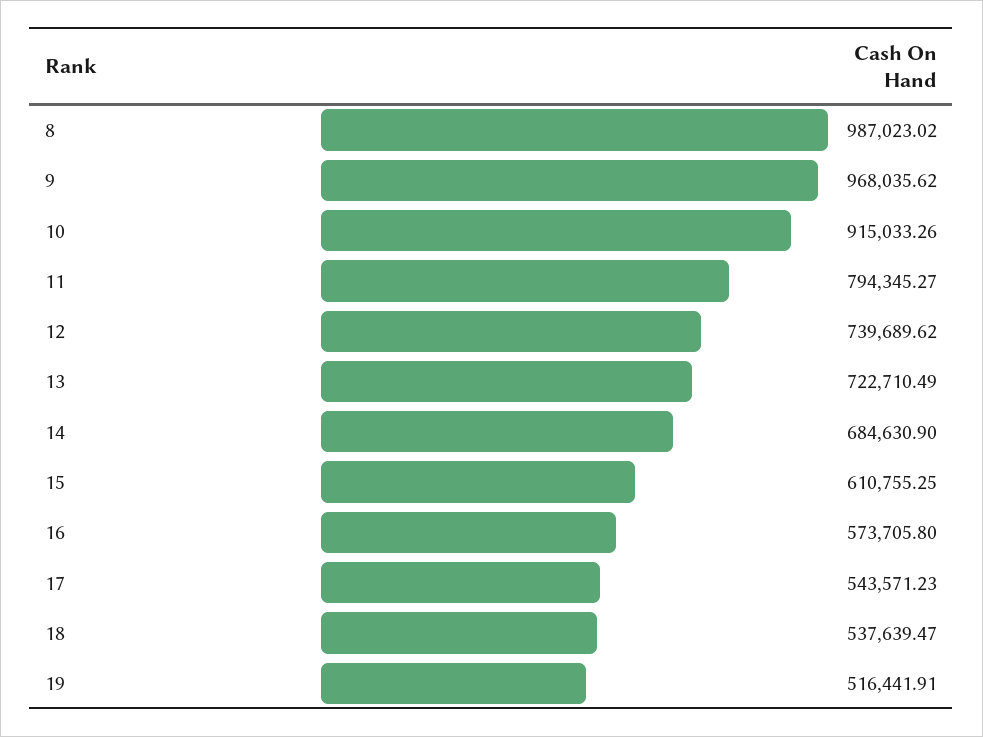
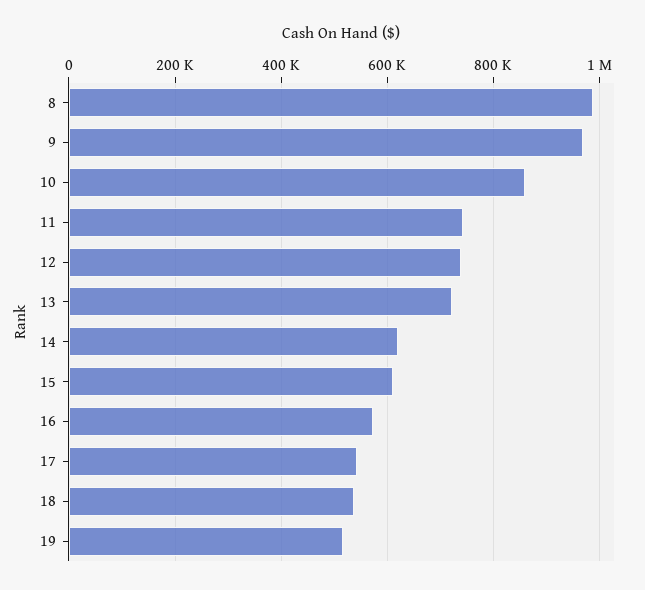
  {
    "8": 987023.02,
    "9": 968035.62,
-   "10": 915033.26,
+   "10": 860000,
-   "11": 794345.27,
+   "11": 740000,
    "12": 739689.62,
    "13": 722710.49,
-   "14": 684630.9,
+   "14": 620000,
    "15": 610755.25,
    "16": 573705.8,
    "17": 543571.23,
    "18": 537639.47,
    "19": 516441.91
  }

